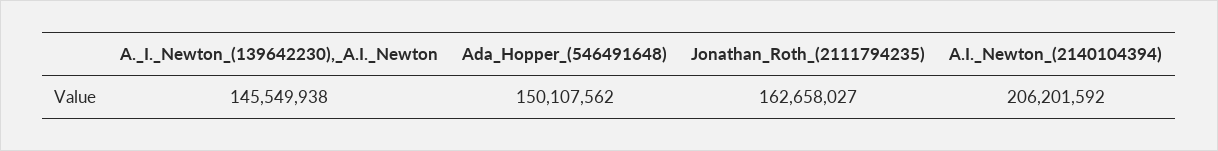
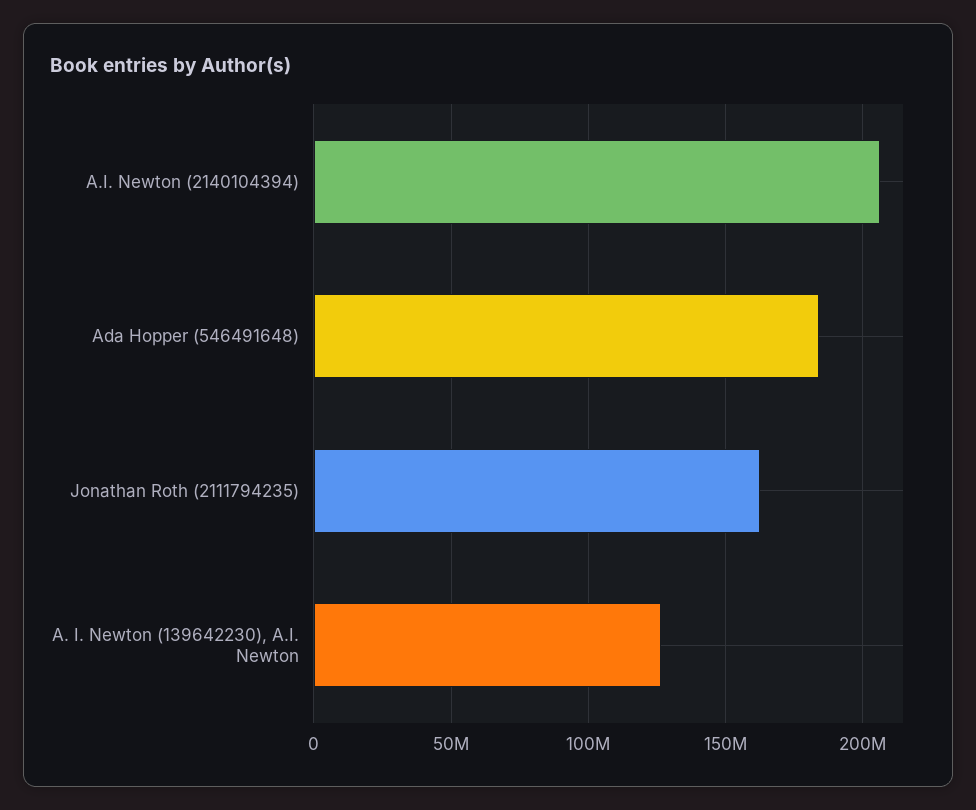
  {
-   "A._I._Newton_(139642230),_A.I._Newton": 145549938,
+   "A._I._Newton_(139642230),_A.I._Newton": 125000000,
-   "Ada_Hopper_(546491648)": 150107562,
+   "Ada_Hopper_(546491648)": 185000000,
    "Jonathan_Roth_(2111794235)": 162658027,
    "A.I._Newton_(2140104394)": 206201592
  }

